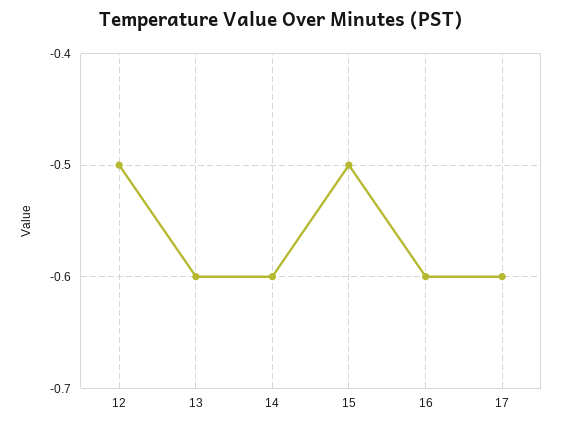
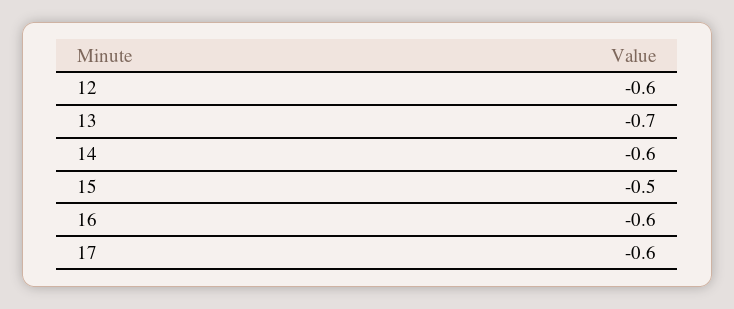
  {
-   "12": -0.5,
+   "12": -0.6,
-   "13": -0.6,
+   "13": -0.7,
    "14": -0.6,
    "15": -0.5,
    "16": -0.6,
    "17": -0.6
  }

